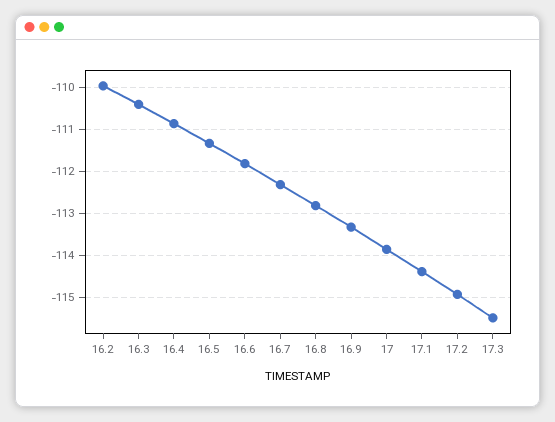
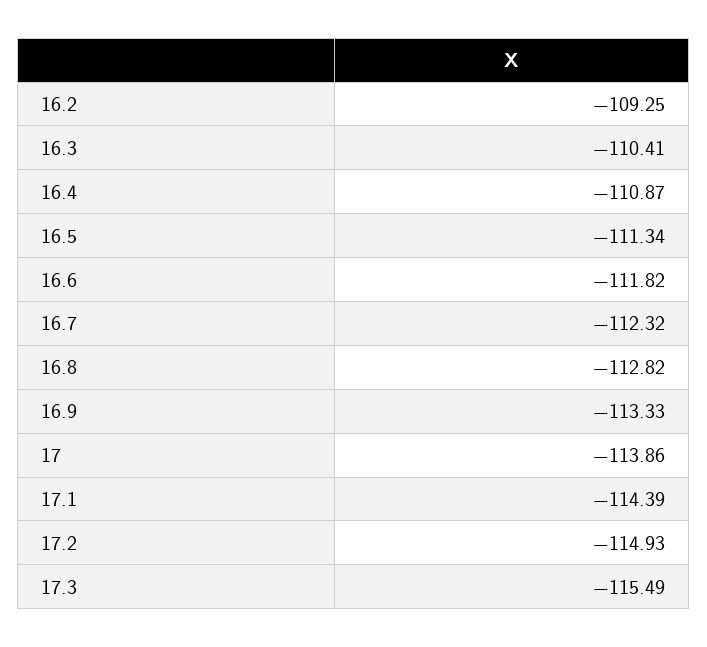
  {
-   "16.2": -110,
+   "16.2": -109.25,
    "16.3": -110.41,
    "16.4": -110.87,
    "16.5": -111.34,
    "16.6": -111.82,
    "16.7": -112.32,
    "16.8": -112.82,
    "16.9": -113.33,
    "17": -113.86,
    "17.1": -114.39,
    "17.2": -114.93,
    "17.3": -115.49
  }

